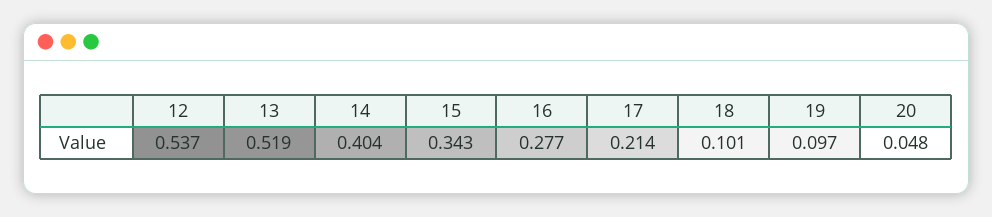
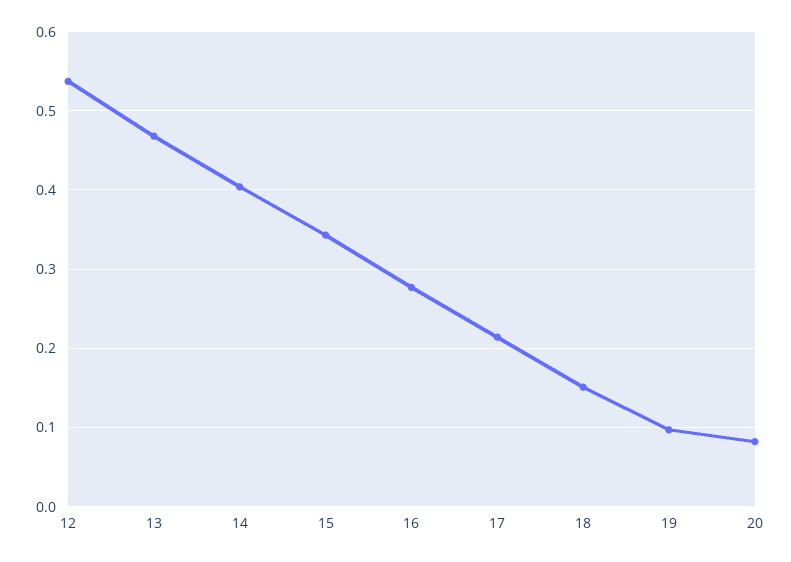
  {
    "12": 0.537,
-   "13": 0.519,
+   "13": 0.47,
    "14": 0.404,
    "15": 0.343,
    "16": 0.277,
    "17": 0.214,
-   "18": 0.101,
+   "18": 0.15,
    "19": 0.097,
-   "20": 0.048
+   "20": 0.08
  }

